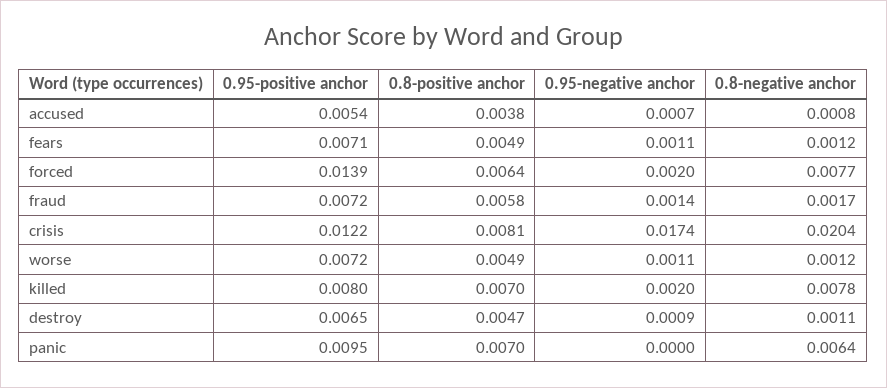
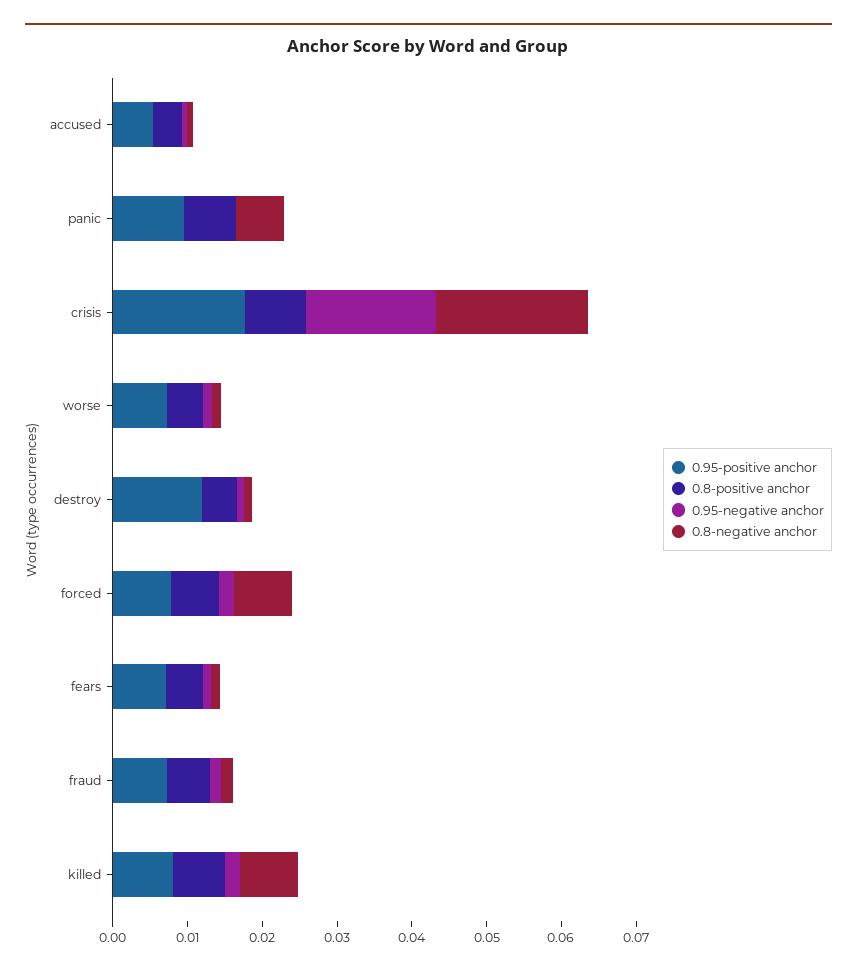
  {
    "0.95-positive anchor": {
      "accused": 0.0054,
      "fears": 0.0071,
-     "forced": 0.0139,
+     "forced": 0.008,
      "fraud": 0.0072,
-     "crisis": 0.0122,
+     "crisis": 0.018,
      "worse": 0.0072,
      "killed": 0.008,
-     "destroy": 0.0065,
+     "destroy": 0.012,
      "panic": 0.0095
    },
    "0.8-positive anchor": {
      "accused": 0.0038,
      "fears": 0.0049,
      "forced": 0.0064,
      "fraud": 0.0058,
      "crisis": 0.0081,
      "worse": 0.0049,
      "killed": 0.007,
      "destroy": 0.0047,
      "panic": 0.007
    },
    "0.95-negative anchor": {
      "accused": 0.0007,
      "fears": 0.0011,
      "forced": 0.002,
      "fraud": 0.0014,
      "crisis": 0.0174,
      "worse": 0.0011,
      "killed": 0.002,
      "destroy": 0.0009,
      "panic": 0
    },
    "0.8-negative anchor": {
      "accused": 0.0008,
      "fears": 0.0012,
      "forced": 0.0077,
      "fraud": 0.0017,
      "crisis": 0.0204,
      "worse": 0.0012,
      "killed": 0.0078,
      "destroy": 0.0011,
      "panic": 0.0064
    }
  }

